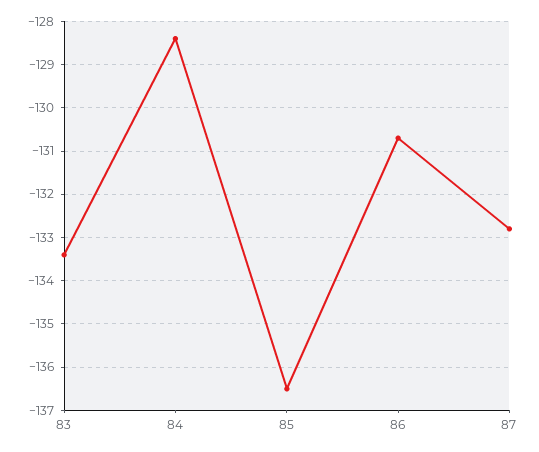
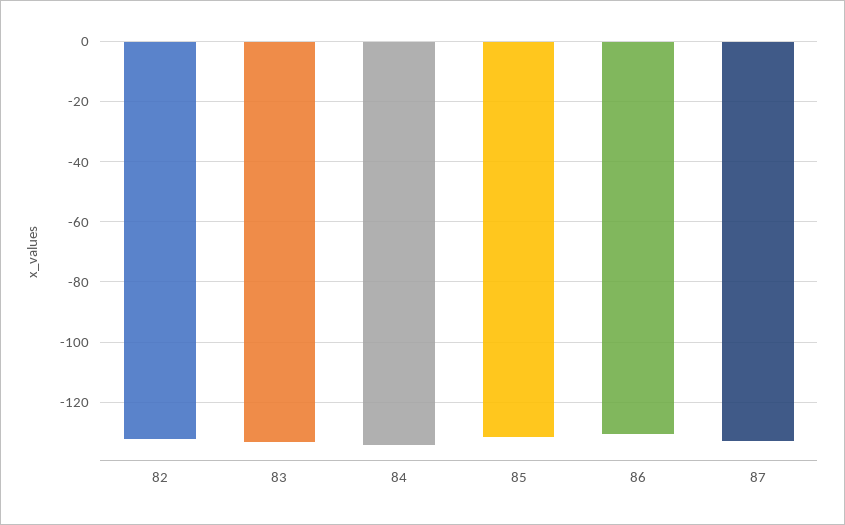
  {
    "83": -133.5,
-   "84": -128.5,
+   "84": -134,
-   "85": -136.5,
+   "85": -132,
    "86": -130.5,
-   "87": -133
+   "87": -133,
+   "82": -132
  }

